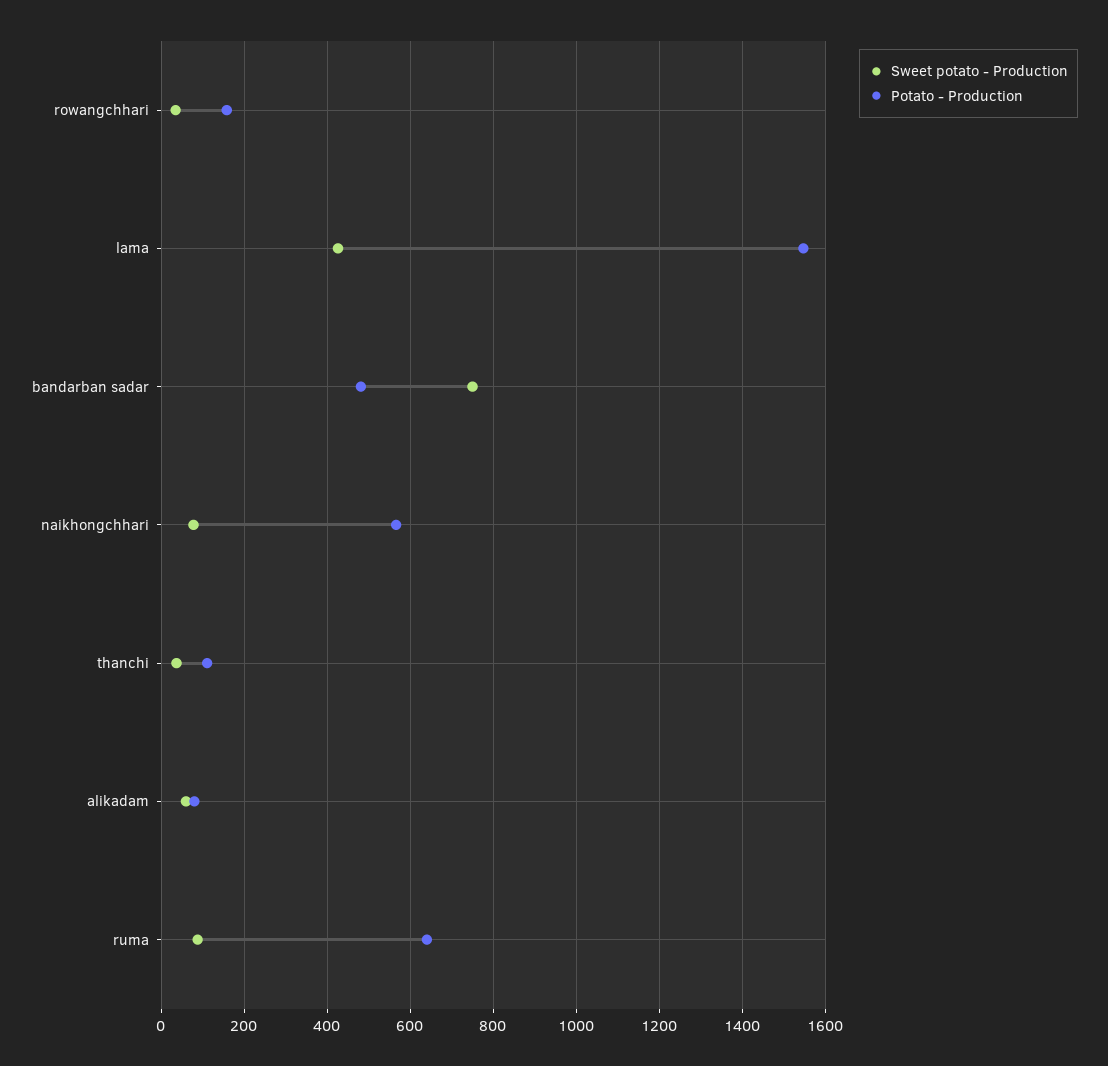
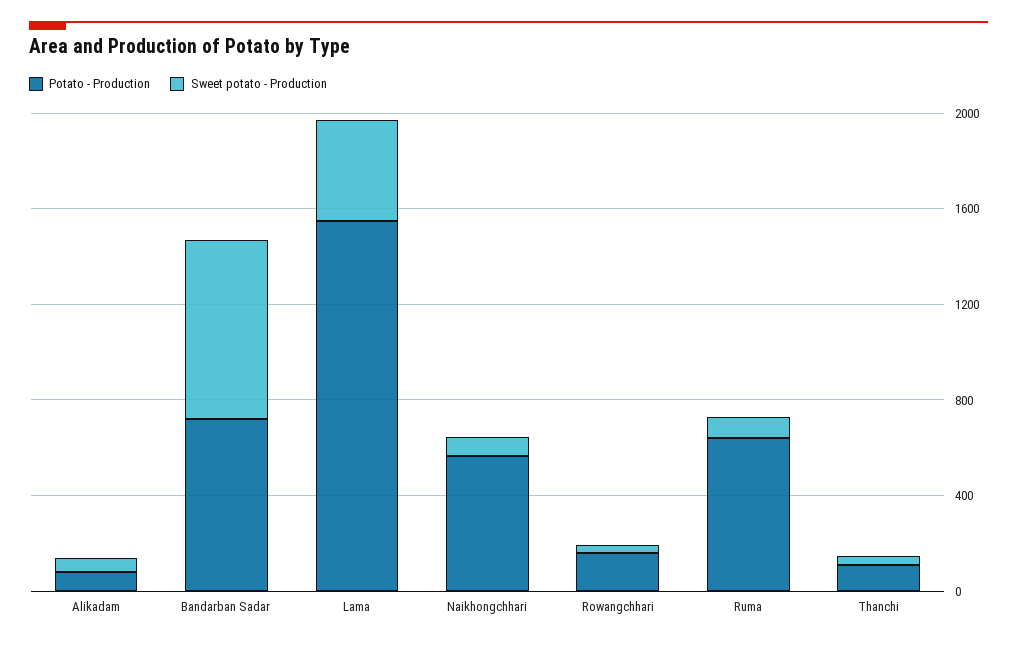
  {
    "Sweet potato - Production": {
      "rowangchhari": 40,
      "lama": 420,
      "bandarban sadar": 760,
      "naikhongchhari": 80,
      "thanchi": 40,
      "alikadam": 60,
      "ruma": 80
    },
    "Potato - Production": {
      "rowangchhari": 160,
      "lama": 1540,
-     "bandarban sadar": 480,
+     "bandarban sadar": 700,
      "naikhongchhari": 560,
      "thanchi": 120,
      "alikadam": 80,
      "ruma": 640
    }
  }

